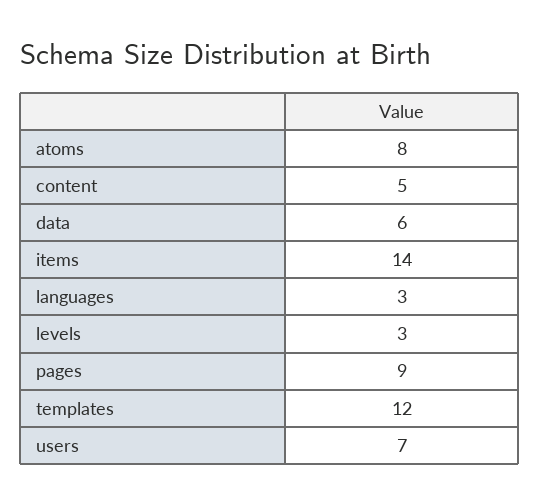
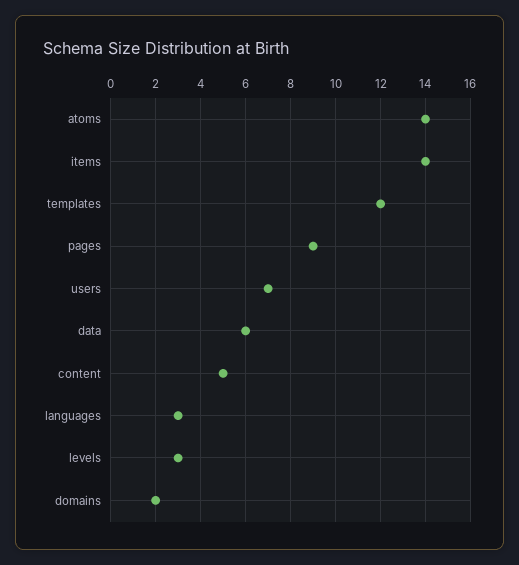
  {
-   "atoms": 8,
+   "atoms": 14,
    "content": 5,
    "data": 6,
    "items": 14,
    "languages": 3,
    "levels": 3,
    "pages": 9,
    "templates": 12,
-   "users": 7
+   "users": 7,
+   "domains": 2
  }

